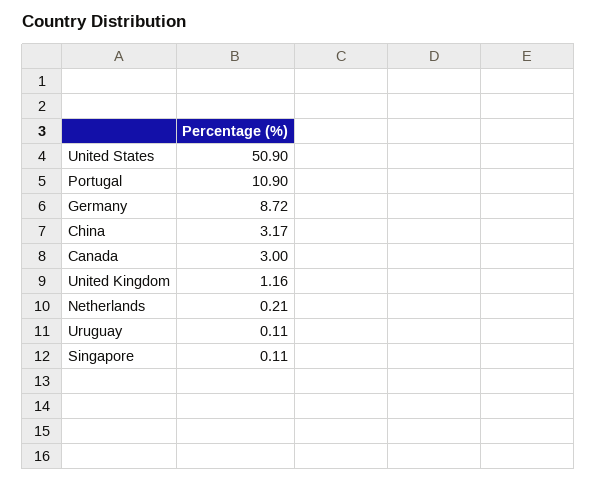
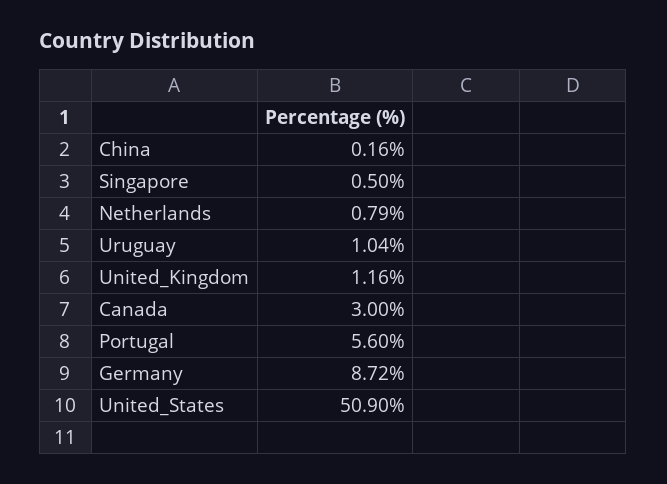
  {
    "United States": 50.9,
-   "Portugal": 10.9,
+   "Portugal": 5.6,
    "Germany": 8.72,
-   "China": 3.17,
+   "China": 0.16,
    "Canada": 3,
    "United Kingdom": 1.16,
-   "Netherlands": 0.21,
+   "Netherlands": 0.79,
-   "Uruguay": 0.11,
+   "Uruguay": 1.04,
-   "Singapore": 0.11
+   "Singapore": 0.5
  }

